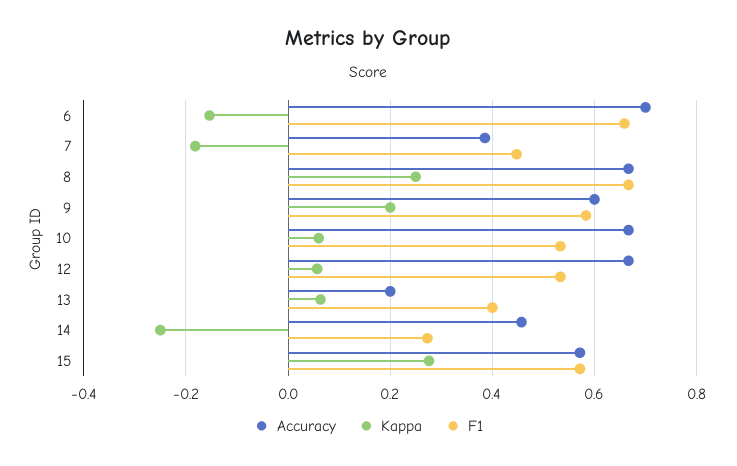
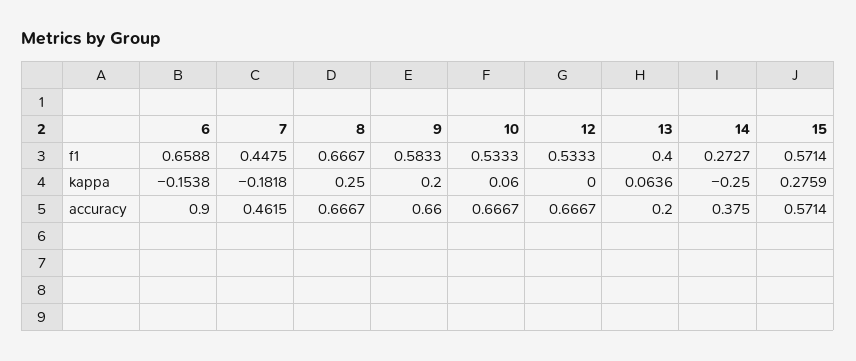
  {
    "Accuracy": {
-     "6": 0.7,
+     "6": 0.9,
-     "7": 0.38,
+     "7": 0.4615,
      "8": 0.6667,
-     "9": 0.6,
+     "9": 0.66,
      "10": 0.6667,
      "12": 0.6667,
      "13": 0.2,
-     "14": 0.46,
+     "14": 0.375,
      "15": 0.5714
    },
    "Kappa": {
      "6": -0.1538,
      "7": -0.1818,
      "8": 0.25,
      "9": 0.2,
      "10": 0.06,
-     "12": 0.06,
+     "12": 0,
      "13": 0.0636,
      "14": -0.25,
      "15": 0.2759
    },
    "F1": {
      "6": 0.6588,
      "7": 0.4475,
      "8": 0.6667,
      "9": 0.5833,
      "10": 0.5333,
      "12": 0.5333,
      "13": 0.4,
      "14": 0.2727,
      "15": 0.5714
    }
  }

